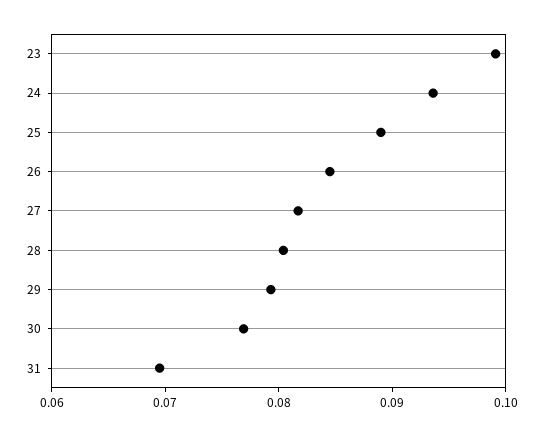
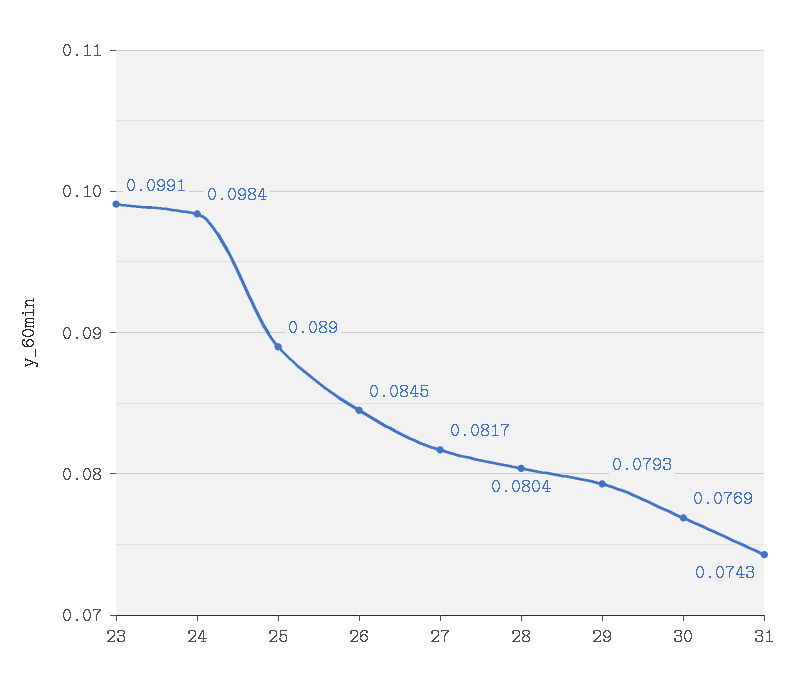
  {
    "23": 0.0991,
-   "24": 0.094,
+   "24": 0.0984,
    "25": 0.089,
    "26": 0.0845,
    "27": 0.0817,
    "28": 0.0804,
    "29": 0.0793,
    "30": 0.0769,
-   "31": 0.07
+   "31": 0.0743
  }

